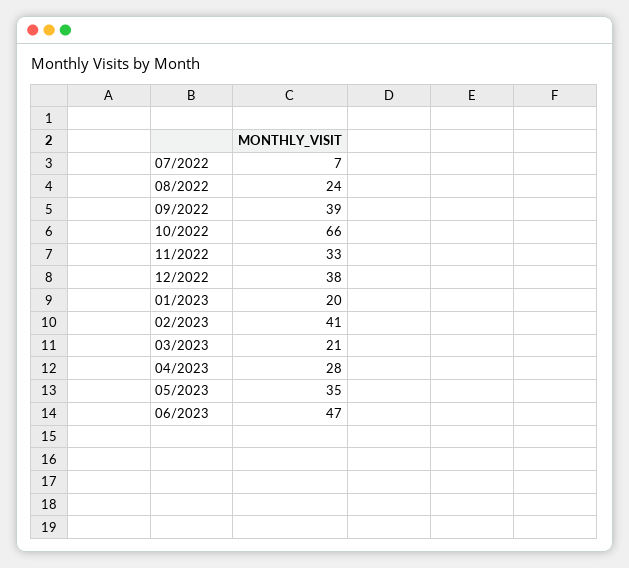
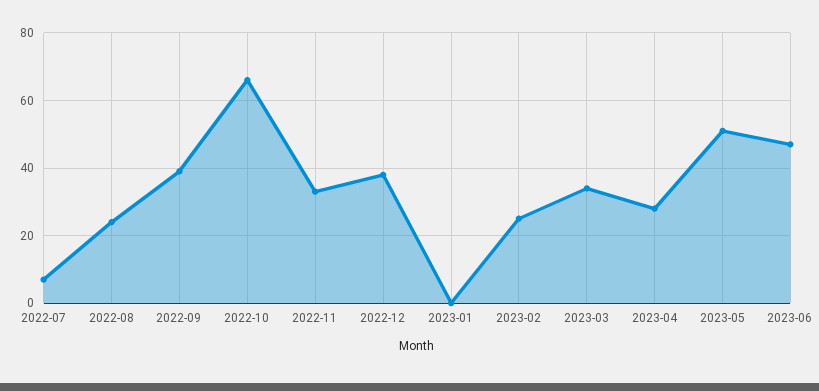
  {
    "07/2022": 7,
    "08/2022": 24,
    "09/2022": 39,
    "10/2022": 66,
    "11/2022": 33,
    "12/2022": 38,
-   "01/2023": 20,
+   "01/2023": 0,
-   "02/2023": 41,
+   "02/2023": 25,
-   "03/2023": 21,
+   "03/2023": 35,
    "04/2023": 28,
-   "05/2023": 35,
+   "05/2023": 50,
    "06/2023": 47
  }

